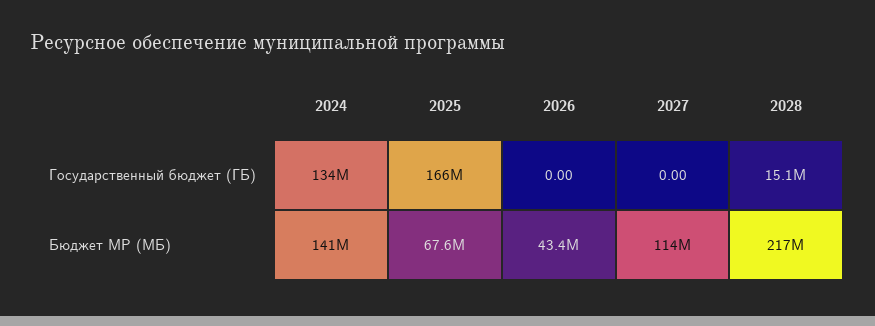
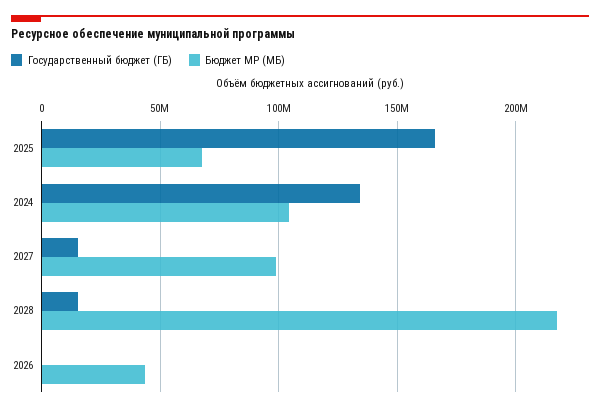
  {
    "Государственный бюджет (ГБ)": {
      "2024": 134000000,
      "2025": 166000000,
      "2026": 0,
-     "2027": 0,
+     "2027": 15000000,
      "2028": 15100000
    },
    "Бюджет МР (МБ)": {
-     "2024": 141000000,
+     "2024": 105000000,
      "2025": 67600000,
      "2026": 43400000,
-     "2027": 114000000,
+     "2027": 100000000,
      "2028": 217000000
    }
  }

